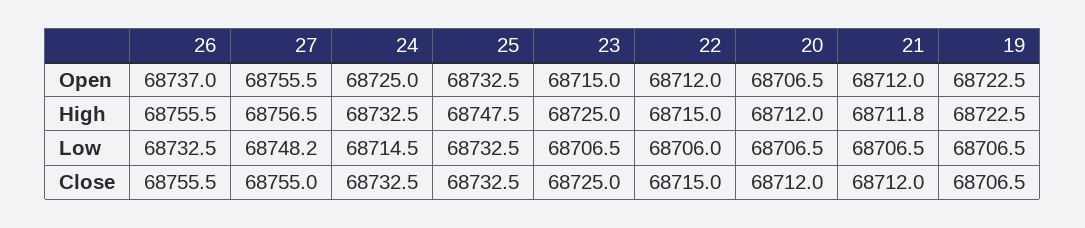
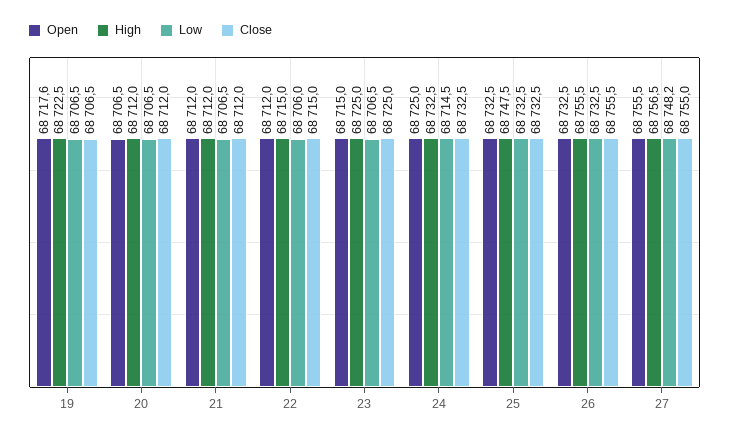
  {
    "Open": {
-     "26": 68737,
+     "26": 68732.5,
      "27": 68755.5,
      "24": 68725,
      "25": 68732.5,
      "23": 68715,
      "22": 68712,
      "20": 68706.5,
      "21": 68712,
-     "19": 68722.5
+     "19": 68717.6
    },
    "High": {
      "26": 68755.5,
      "27": 68756.5,
      "24": 68732.5,
      "25": 68747.5,
      "23": 68725,
      "22": 68715,
      "20": 68712,
-     "21": 68711.8,
+     "21": 68712,
      "19": 68722.5
    },
    "Low": {
      "26": 68732.5,
      "27": 68748.2,
      "24": 68714.5,
      "25": 68732.5,
      "23": 68706.5,
      "22": 68706,
      "20": 68706.5,
      "21": 68706.5,
      "19": 68706.5
    },
    "Close": {
      "26": 68755.5,
      "27": 68755,
      "24": 68732.5,
      "25": 68732.5,
      "23": 68725,
      "22": 68715,
      "20": 68712,
      "21": 68712,
      "19": 68706.5
    }
  }

